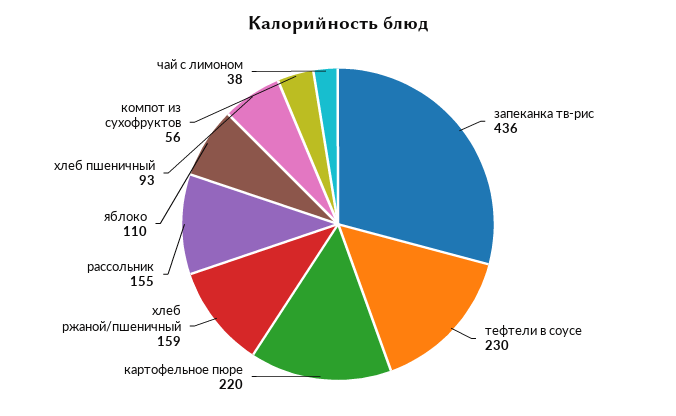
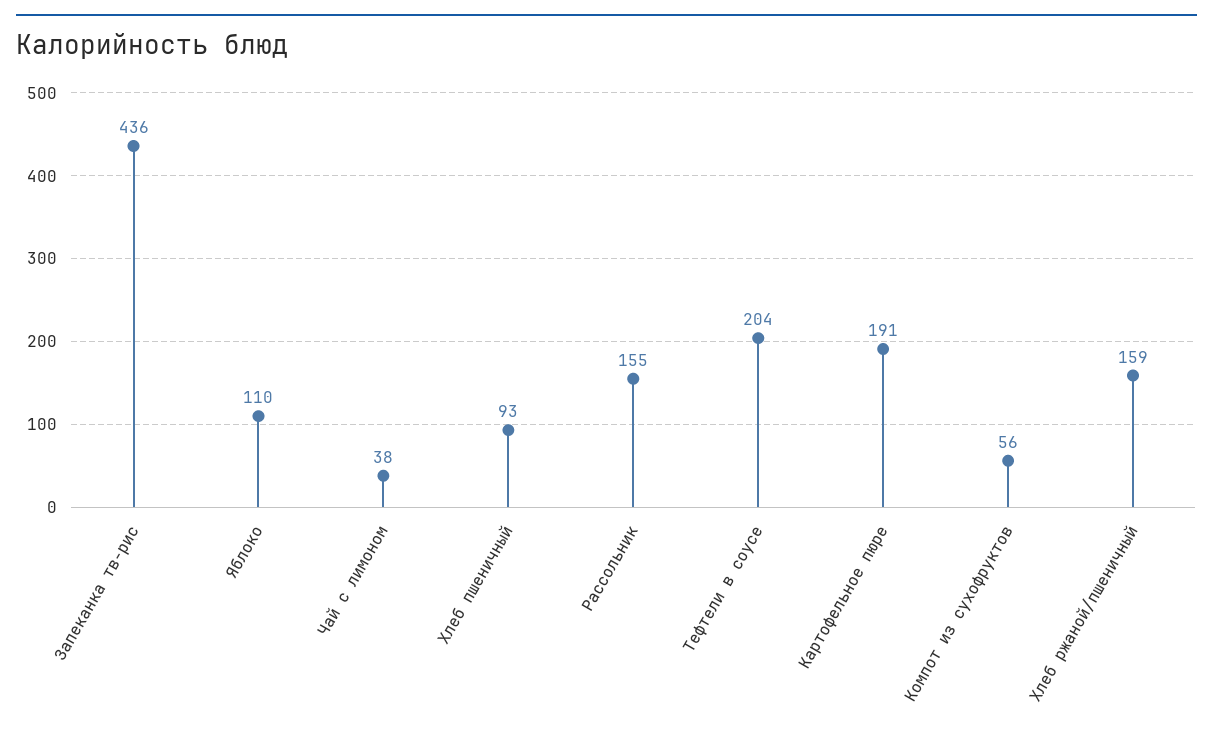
  {
    "запеканка тв-рис": 436,
-   "тефтели в соусе": 230,
+   "тефтели в соусе": 204,
-   "картофельное пюре": 220,
+   "картофельное пюре": 191,
    "хлеб ржаной/пшеничный": 159,
    "рассольник": 155,
    "яблоко": 110,
    "хлеб пшеничный": 93,
    "компот из сухофруктов": 56,
    "чай с лимоном": 38
  }

